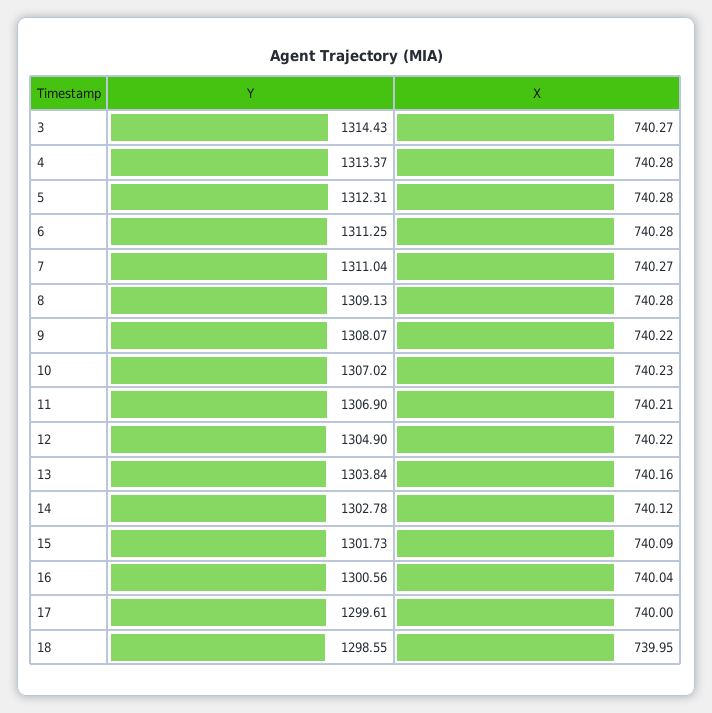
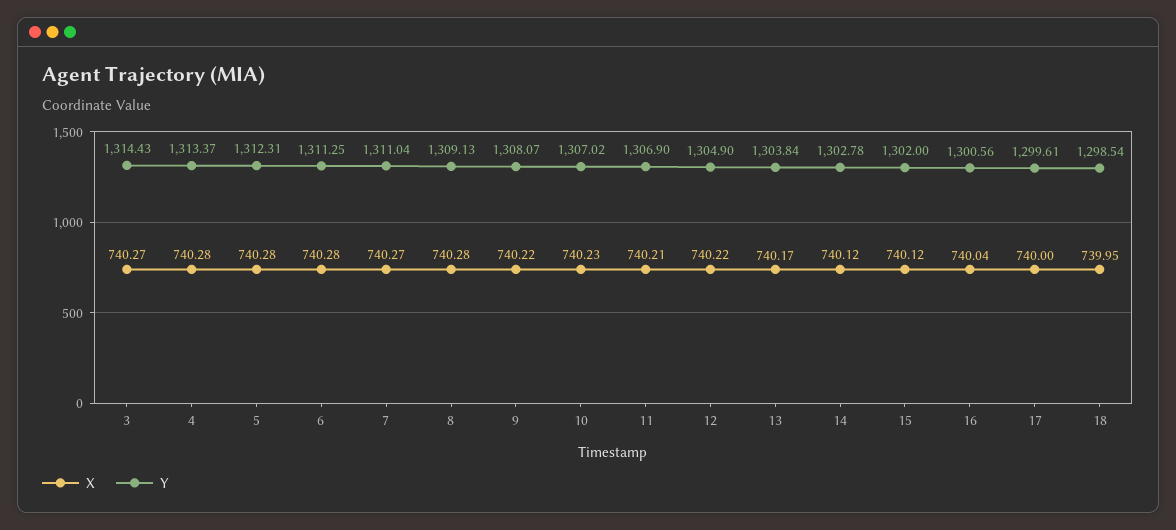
  {
    "Y": {
      "3": 1314.43,
      "4": 1313.37,
      "5": 1312.31,
      "6": 1311.25,
      "7": 1311.04,
      "8": 1309.13,
      "9": 1308.07,
      "10": 1307.02,
      "11": 1306.9,
      "12": 1304.9,
      "13": 1303.84,
      "14": 1302.78,
-     "15": 1301.73,
+     "15": 1302,
      "16": 1300.56,
      "17": 1299.61,
-     "18": 1298.55
+     "18": 1298.54
    },
    "X": {
      "3": 740.27,
      "4": 740.28,
      "5": 740.28,
      "6": 740.28,
      "7": 740.27,
      "8": 740.28,
      "9": 740.22,
      "10": 740.23,
      "11": 740.21,
      "12": 740.22,
-     "13": 740.16,
+     "13": 740.17,
      "14": 740.12,
-     "15": 740.09,
+     "15": 740.12,
      "16": 740.04,
      "17": 740,
      "18": 739.95
    }
  }

